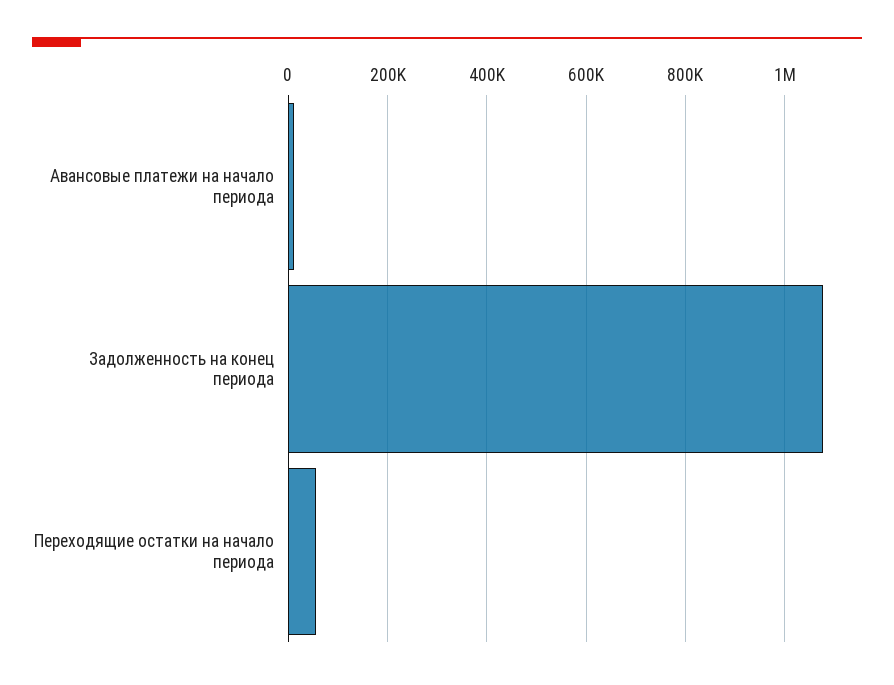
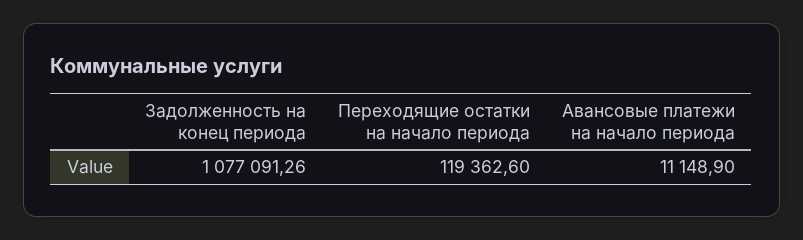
  {
    "Авансовые платежи на начало периода": 11148.9,
    "Задолженность на конец периода": 1077091.26,
-   "Переходящие остатки на начало периода": 60000
+   "Переходящие остатки на начало периода": 119362.6
  }

